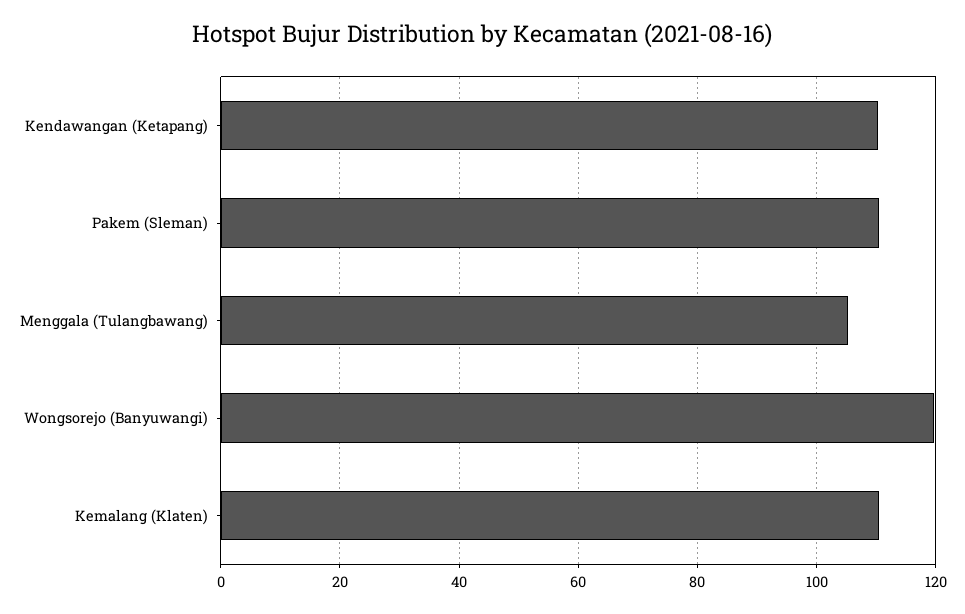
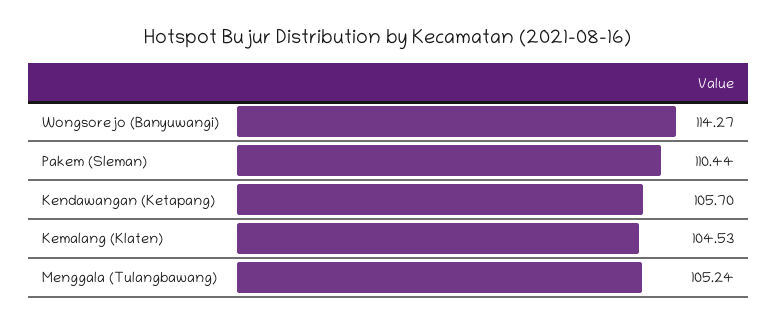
  {
-   "Kendawangan (Ketapang)": 110,
+   "Kendawangan (Ketapang)": 105.7,
    "Pakem (Sleman)": 110.44,
    "Menggala (Tulangbawang)": 105.24,
-   "Wongsorejo (Banyuwangi)": 120,
+   "Wongsorejo (Banyuwangi)": 114.27,
-   "Kemalang (Klaten)": 110
+   "Kemalang (Klaten)": 104.53
  }

